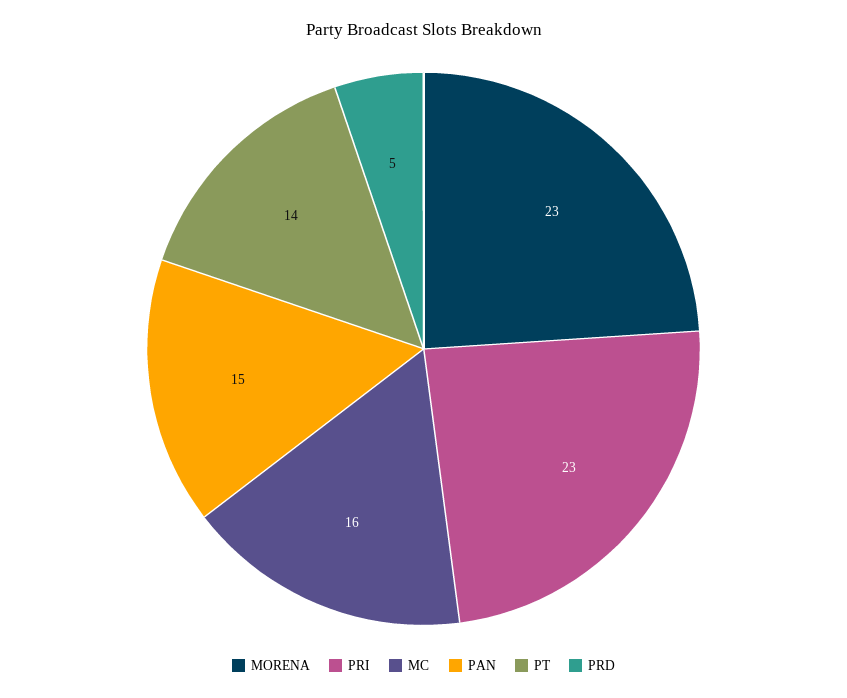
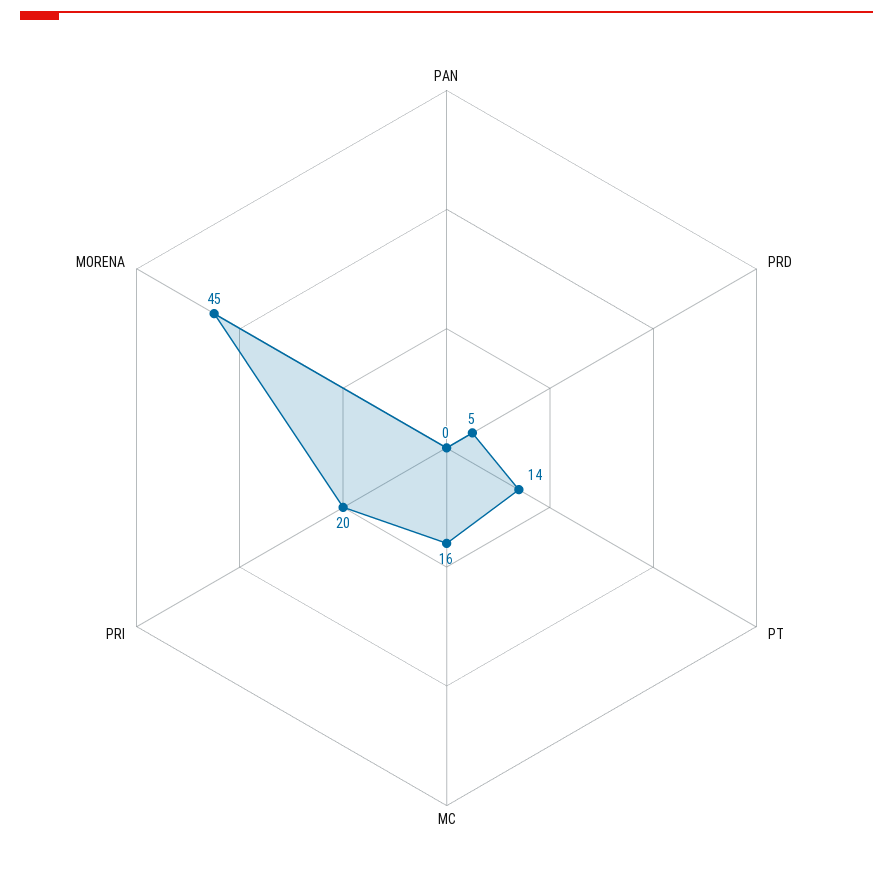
  {
-   "MORENA": 23,
+   "MORENA": 45,
-   "PRI": 23,
+   "PRI": 20,
    "MC": 16,
-   "PAN": 15,
+   "PAN": 0,
    "PT": 14,
    "PRD": 5
  }

